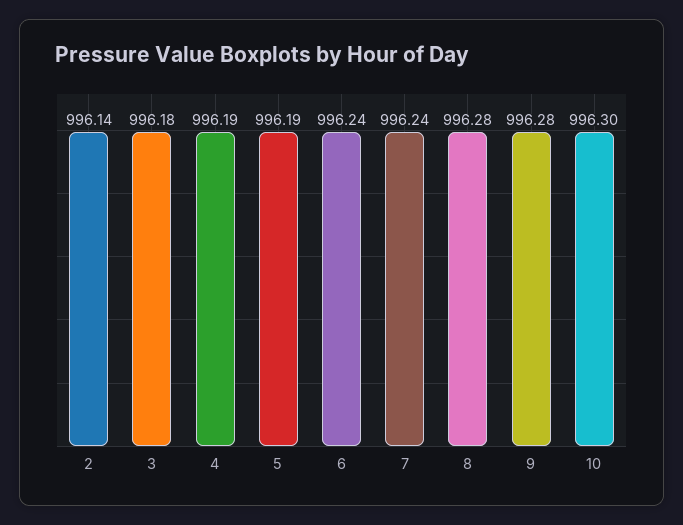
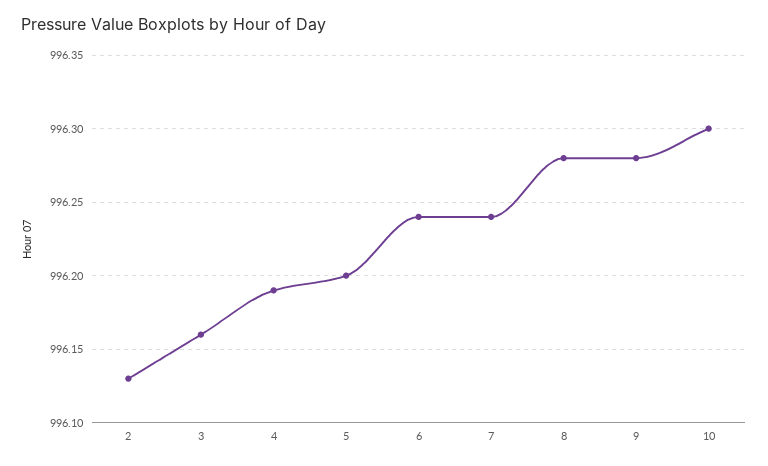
  {
-   "2": 996.14,
+   "2": 996.13,
-   "3": 996.18,
+   "3": 996.16,
    "4": 996.19,
-   "5": 996.19,
+   "5": 996.2,
    "6": 996.24,
    "7": 996.24,
    "8": 996.28,
    "9": 996.28,
    "10": 996.3
  }

